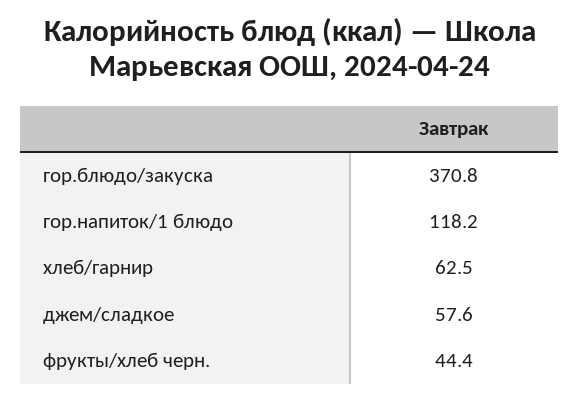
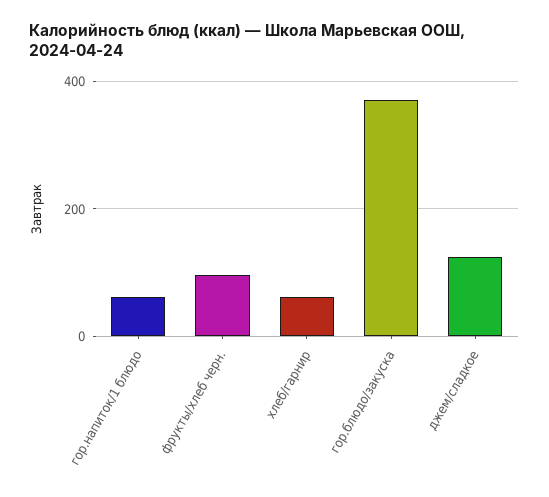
  {
    "гор.блюдо/закуска": 370.8,
-   "гор.напиток/1 блюдо": 118.2,
+   "гор.напиток/1 блюдо": 60,
    "хлеб/гарнир": 62.5,
-   "джем/сладкое": 57.6,
+   "джем/сладкое": 120,
-   "фрукты/хлеб черн.": 44.4
+   "фрукты/хлеб черн.": 100
  }

